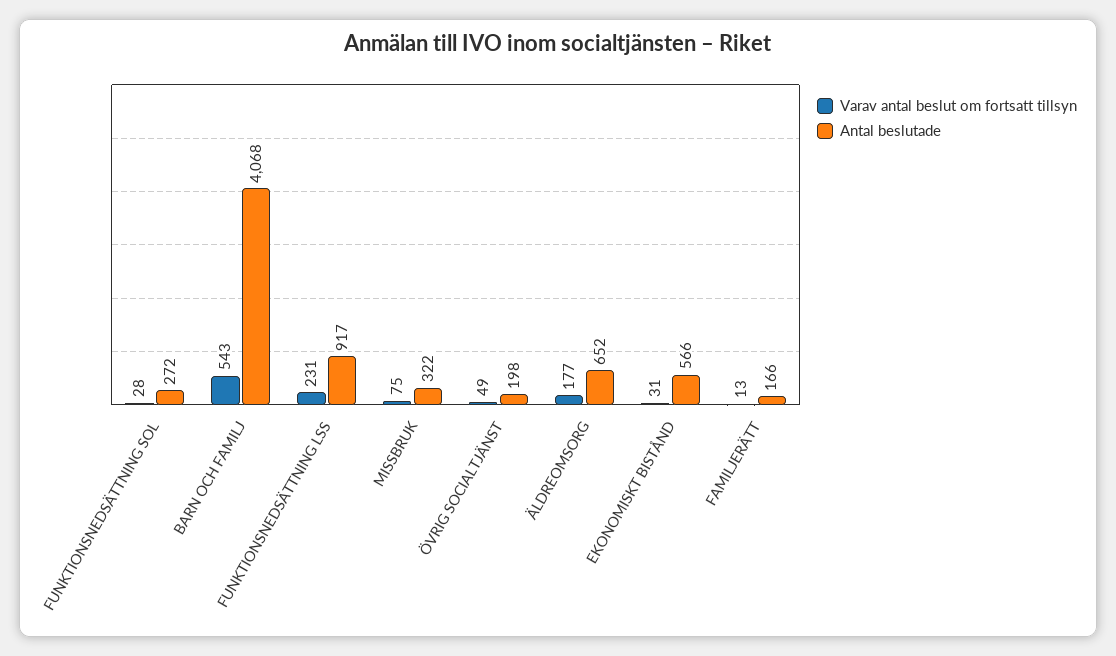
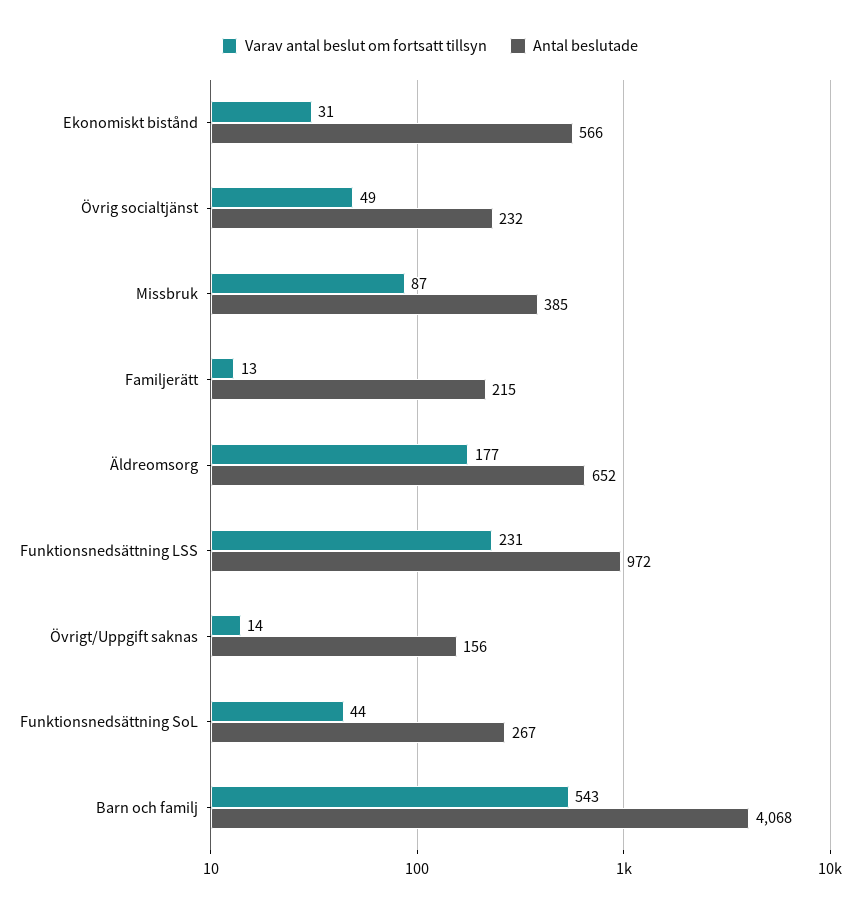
  {
    "Varav antal beslut om fortsatt tillsyn": {
-     "FUNKTIONSNEDSÄTTNING SOL": 28,
+     "FUNKTIONSNEDSÄTTNING SOL": 44,
      "BARN OCH FAMILJ": 543,
      "FUNKTIONSNEDSÄTTNING LSS": 231,
-     "MISSBRUK": 75,
+     "MISSBRUK": 87,
      "ÖVRIG SOCIALTJÄNST": 49,
      "ÄLDREOMSORG": 177,
      "EKONOMISKT BISTÅND": 31,
-     "FAMILJERÄTT": 13
+     "FAMILJERÄTT": 13,
+     "Övrigt/Uppgift saknas": 14
    },
    "Antal beslutade": {
-     "FUNKTIONSNEDSÄTTNING SOL": 272,
+     "FUNKTIONSNEDSÄTTNING SOL": 267,
      "BARN OCH FAMILJ": 4068,
-     "FUNKTIONSNEDSÄTTNING LSS": 917,
+     "FUNKTIONSNEDSÄTTNING LSS": 972,
-     "MISSBRUK": 322,
+     "MISSBRUK": 385,
-     "ÖVRIG SOCIALTJÄNST": 198,
+     "ÖVRIG SOCIALTJÄNST": 232,
      "ÄLDREOMSORG": 652,
      "EKONOMISKT BISTÅND": 566,
-     "FAMILJERÄTT": 166
+     "FAMILJERÄTT": 215,
+     "Övrigt/Uppgift saknas": 156
    }
  }

